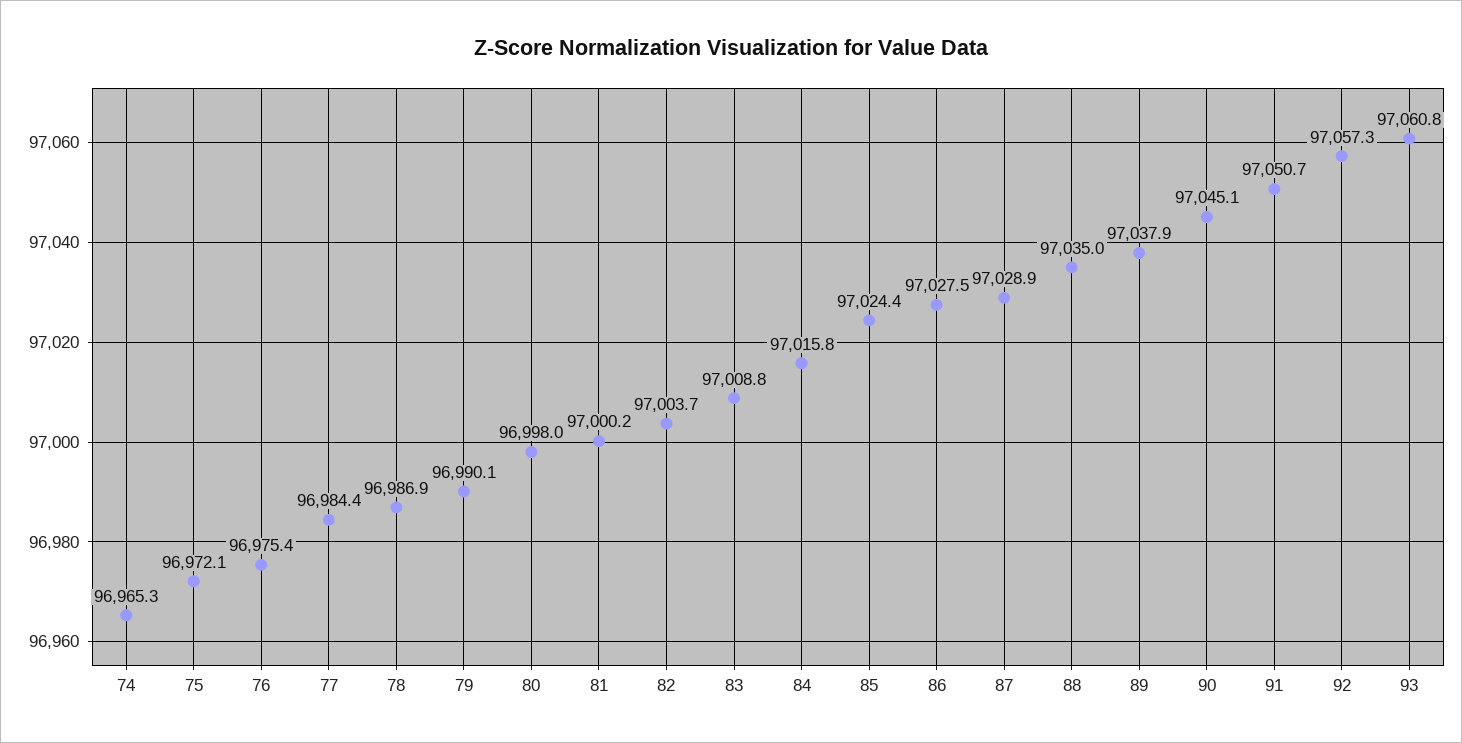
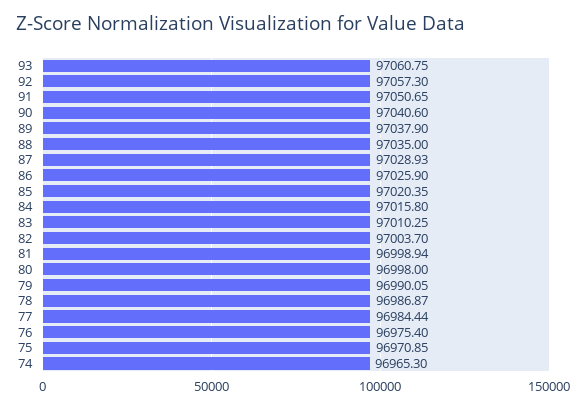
  {
    "74": 96965.3,
-   "75": 96972.1,
+   "75": 96970.85,
    "76": 96975.4,
    "77": 96984.44,
    "78": 96986.87,
    "79": 96990.05,
    "80": 96998,
-   "81": 97000.2,
+   "81": 96998.94,
    "82": 97003.7,
-   "83": 97008.8,
+   "83": 97010.25,
    "84": 97015.8,
-   "85": 97024.4,
+   "85": 97020.35,
-   "86": 97027.5,
+   "86": 97025.9,
    "87": 97028.93,
    "88": 97035,
    "89": 97037.9,
-   "90": 97045.1,
+   "90": 97040.6,
    "91": 97050.65,
    "92": 97057.3,
    "93": 97060.75
  }

